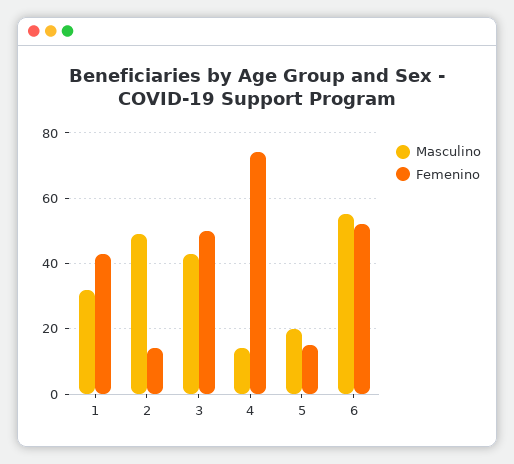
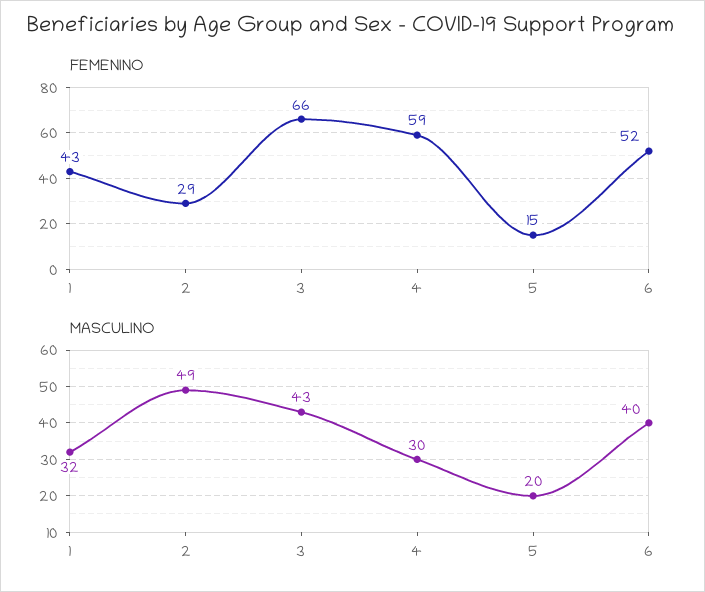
  {
    "Masculino": {
      "1": 32,
      "2": 49,
      "3": 43,
-     "4": 15,
+     "4": 30,
      "5": 20,
-     "6": 55
+     "6": 40
    },
    "Femenino": {
      "1": 43,
-     "2": 15,
+     "2": 29,
-     "3": 50,
+     "3": 66,
-     "4": 75,
+     "4": 59,
      "5": 15,
      "6": 52
    }
  }

